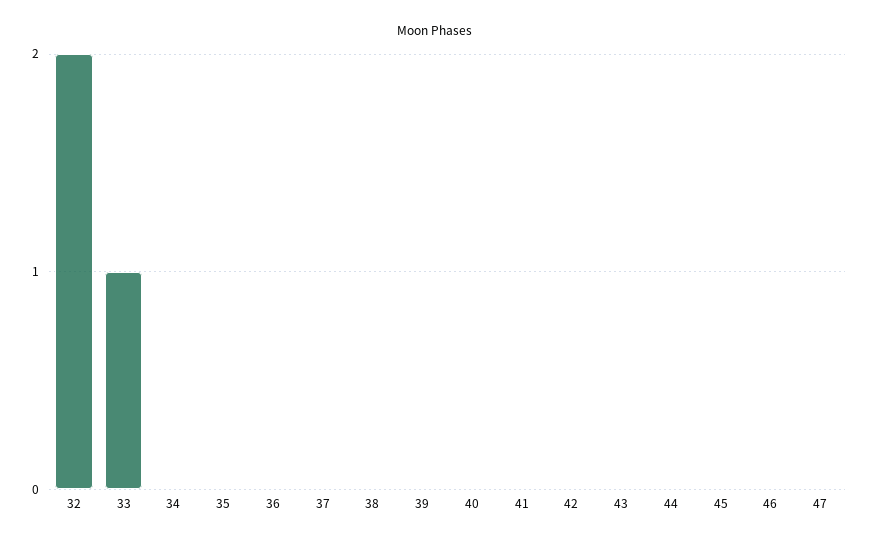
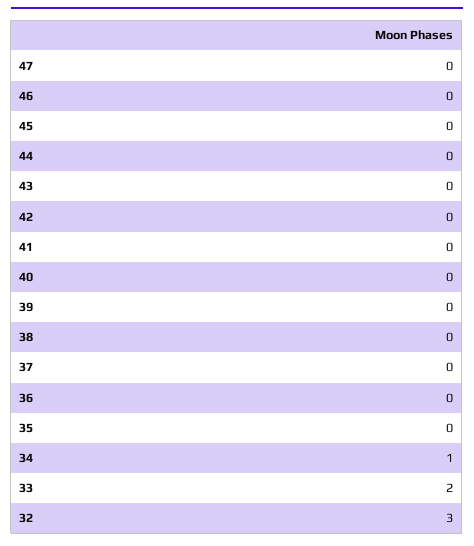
  {
-   "32": 2,
+   "32": 3,
-   "33": 1,
+   "33": 2,
-   "34": 0,
+   "34": 1,
    "35": 0,
    "36": 0,
    "37": 0,
    "38": 0,
    "39": 0,
    "40": 0,
    "41": 0,
    "42": 0,
    "43": 0,
    "44": 0,
    "45": 0,
    "46": 0,
    "47": 0
  }

